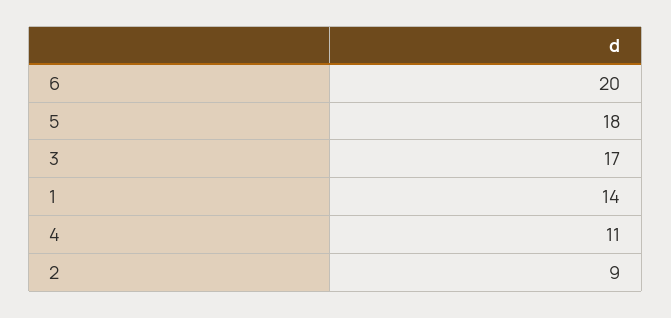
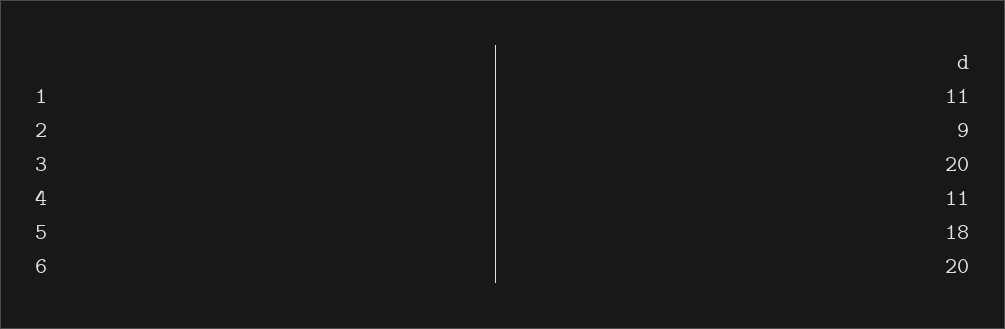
  {
    "6": 20,
    "5": 18,
-   "3": 17,
+   "3": 20,
-   "1": 14,
+   "1": 11,
    "4": 11,
    "2": 9
  }

